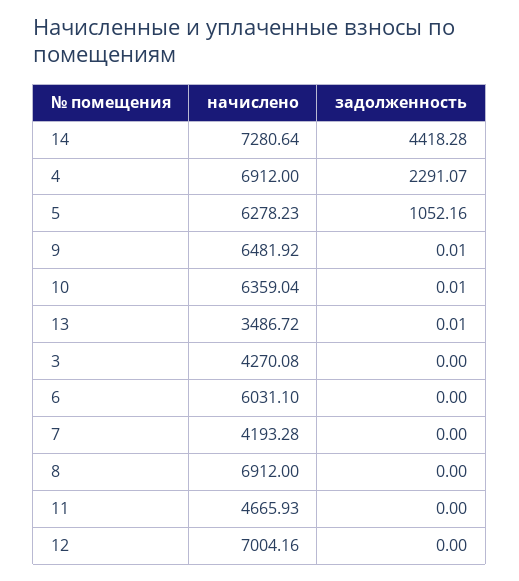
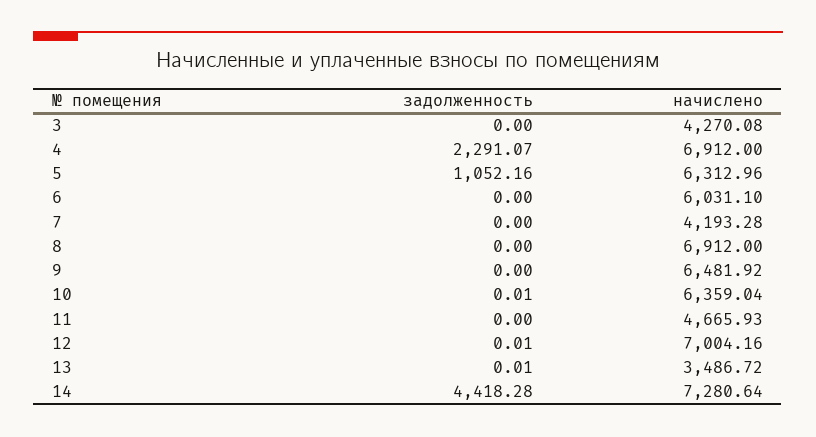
  {
    "начислено": {
      "14": 7280.64,
      "4": 6912,
-     "5": 6278.23,
+     "5": 6312.96,
      "9": 6481.92,
      "10": 6359.04,
      "13": 3486.72,
      "3": 4270.08,
      "6": 6031.1,
      "7": 4193.28,
      "8": 6912,
      "11": 4665.93,
      "12": 7004.16
    },
    "задолженность": {
      "14": 4418.28,
      "4": 2291.07,
      "5": 1052.16,
-     "9": 0.01,
+     "9": 0,
      "10": 0.01,
      "13": 0.01,
      "3": 0,
      "6": 0,
      "7": 0,
      "8": 0,
      "11": 0,
-     "12": 0
+     "12": 0.01
    }
  }

